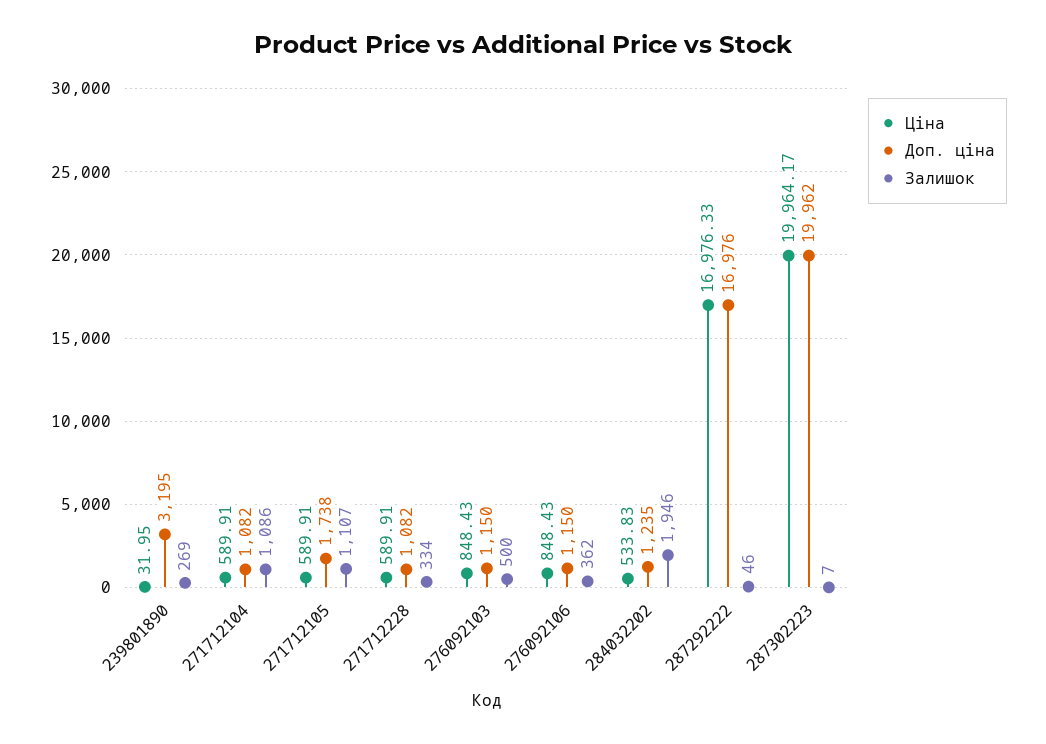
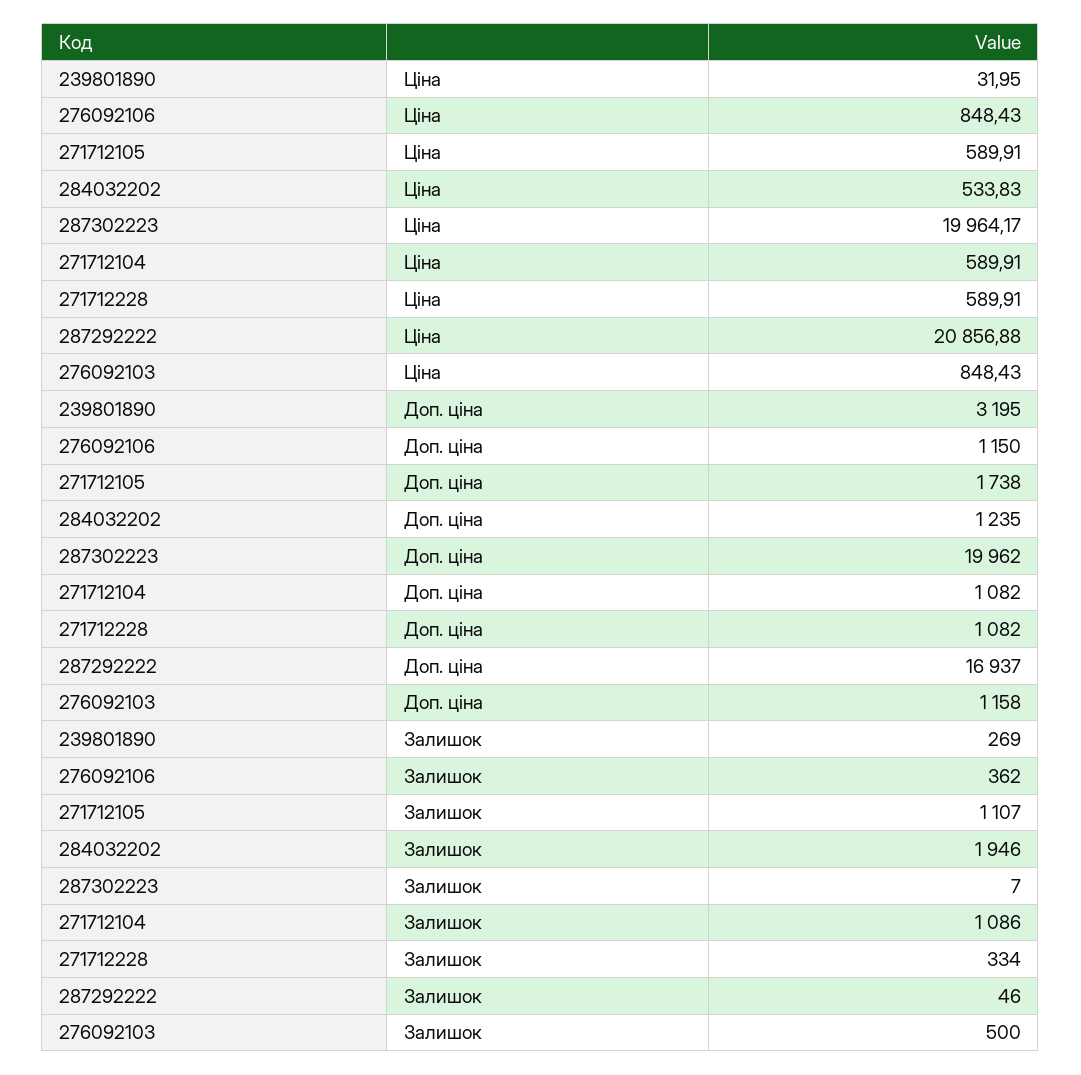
  {
    "Ціна": {
      "239801890": 31.95,
      "271712104": 589.91,
      "271712105": 589.91,
      "271712228": 589.91,
      "276092103": 848.43,
      "276092106": 848.43,
      "284032202": 533.83,
-     "287292222": 16976.33,
+     "287292222": 20856.88,
      "287302223": 19964.17
    },
    "Доп. ціна": {
      "239801890": 3195,
      "271712104": 1082,
      "271712105": 1738,
      "271712228": 1082,
-     "276092103": 1150,
+     "276092103": 1158,
      "276092106": 1150,
      "284032202": 1235,
-     "287292222": 16976,
+     "287292222": 16937,
      "287302223": 19962
    },
    "Залишок": {
      "239801890": 269,
      "271712104": 1086,
      "271712105": 1107,
      "271712228": 334,
      "276092103": 500,
      "276092106": 362,
      "284032202": 1946,
      "287292222": 46,
      "287302223": 7
    }
  }

